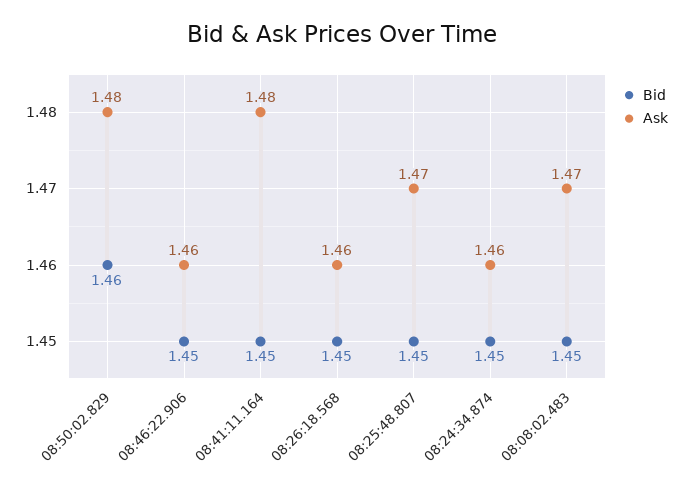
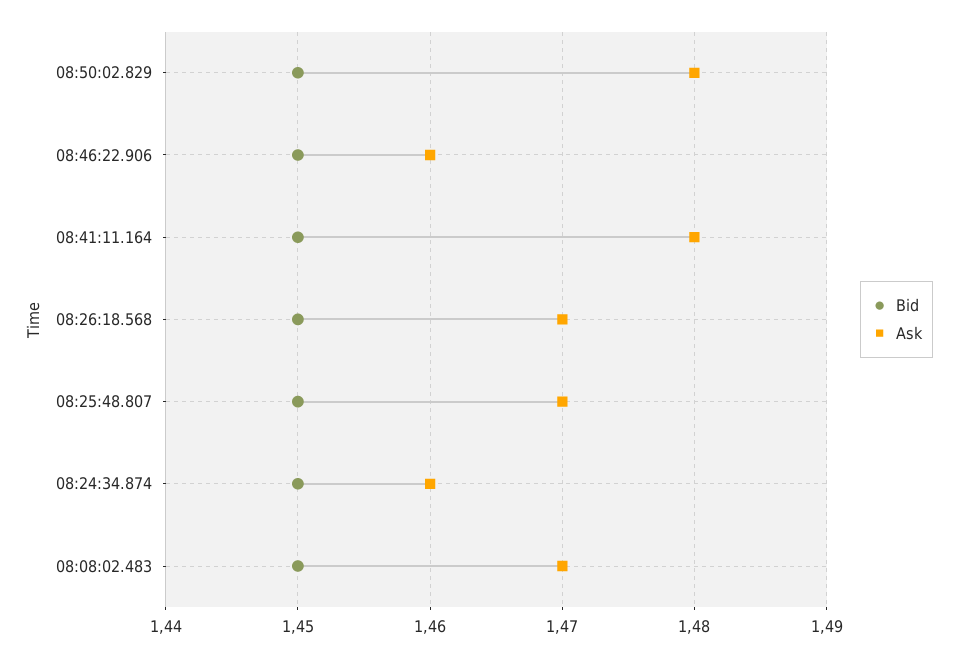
  {
    "Bid": {
-     "08:50:02.829": 1.46,
+     "08:50:02.829": 1.45,
      "08:46:22.906": 1.45,
      "08:41:11.164": 1.45,
      "08:26:18.568": 1.45,
      "08:25:48.807": 1.45,
      "08:24:34.874": 1.45,
      "08:08:02.483": 1.45
    },
    "Ask": {
      "08:50:02.829": 1.48,
      "08:46:22.906": 1.46,
      "08:41:11.164": 1.48,
-     "08:26:18.568": 1.46,
+     "08:26:18.568": 1.47,
      "08:25:48.807": 1.47,
      "08:24:34.874": 1.46,
      "08:08:02.483": 1.47
    }
  }

